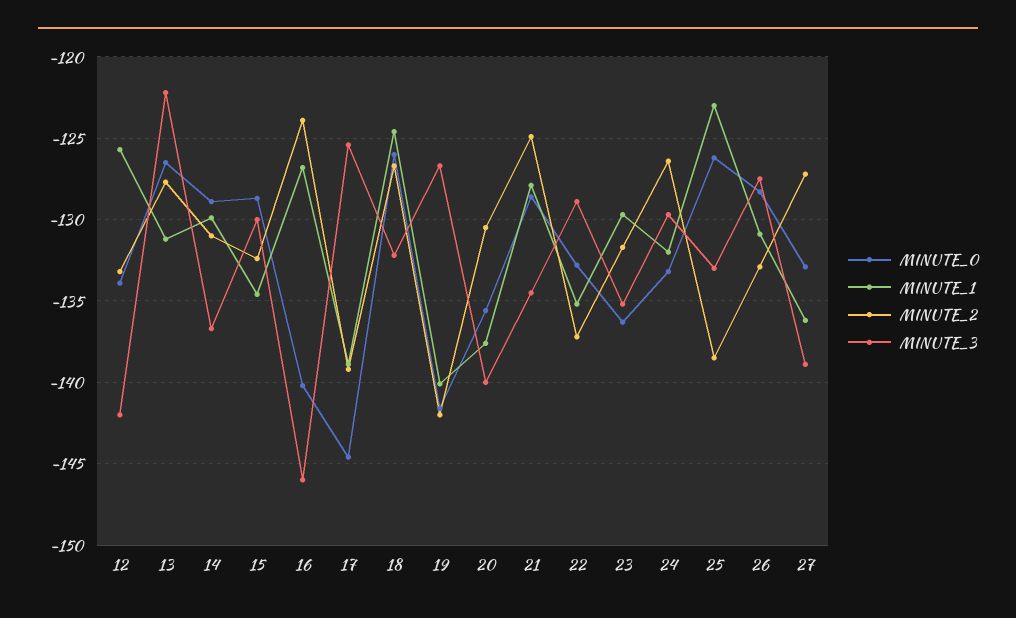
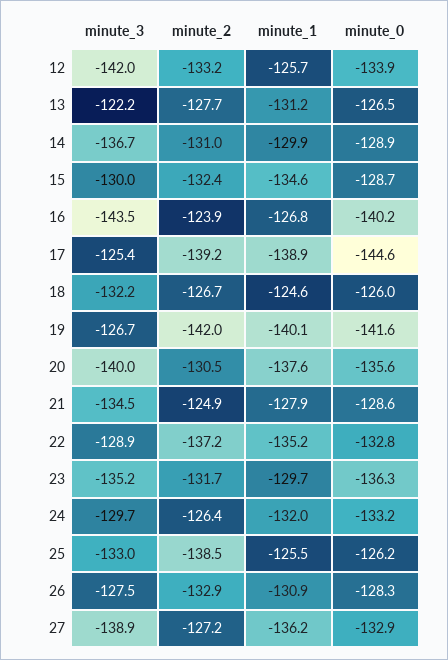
  {
    "MINUTE_0": {
      "12": -133.9,
      "13": -126.5,
      "14": -128.9,
      "15": -128.7,
      "16": -140.2,
      "17": -144.6,
      "18": -126,
      "19": -141.6,
      "20": -135.6,
      "21": -128.6,
      "22": -132.8,
      "23": -136.3,
      "24": -133.2,
      "25": -126.2,
      "26": -128.3,
      "27": -132.9
    },
    "MINUTE_1": {
      "12": -125.7,
      "13": -131.2,
      "14": -129.9,
      "15": -134.6,
      "16": -126.8,
      "17": -138.9,
      "18": -124.6,
      "19": -140.1,
      "20": -137.6,
      "21": -127.9,
      "22": -135.2,
      "23": -129.7,
      "24": -132,
-     "25": -123,
+     "25": -125.5,
      "26": -130.9,
      "27": -136.2
    },
    "MINUTE_2": {
      "12": -133.2,
      "13": -127.7,
      "14": -131,
      "15": -132.4,
      "16": -123.9,
      "17": -139.2,
      "18": -126.7,
      "19": -142,
      "20": -130.5,
      "21": -124.9,
      "22": -137.2,
      "23": -131.7,
      "24": -126.4,
      "25": -138.5,
      "26": -132.9,
      "27": -127.2
    },
    "MINUTE_3": {
      "12": -142,
      "13": -122.2,
      "14": -136.7,
      "15": -130,
-     "16": -146,
+     "16": -143.5,
      "17": -125.4,
      "18": -132.2,
      "19": -126.7,
      "20": -140,
      "21": -134.5,
      "22": -128.9,
      "23": -135.2,
      "24": -129.7,
      "25": -133,
      "26": -127.5,
      "27": -138.9
    }
  }

